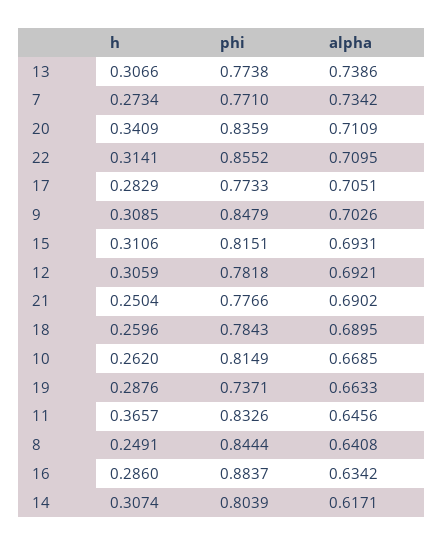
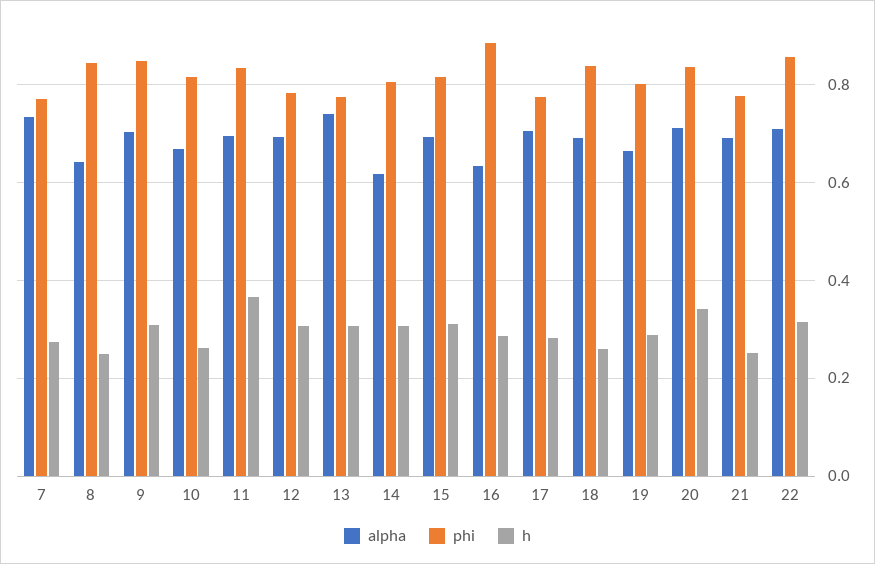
  {
    "h": {
      "13": 0.3066,
      "7": 0.2734,
      "20": 0.3409,
      "22": 0.3141,
      "17": 0.2829,
      "9": 0.3085,
      "15": 0.3106,
      "12": 0.3059,
      "21": 0.2504,
      "18": 0.2596,
      "10": 0.262,
      "19": 0.2876,
      "11": 0.3657,
      "8": 0.2491,
      "16": 0.286,
      "14": 0.3074
    },
    "phi": {
      "13": 0.7738,
      "7": 0.771,
      "20": 0.8359,
      "22": 0.8552,
      "17": 0.7733,
      "9": 0.8479,
      "15": 0.8151,
      "12": 0.7818,
      "21": 0.7766,
-     "18": 0.7843,
+     "18": 0.84,
      "10": 0.8149,
-     "19": 0.7371,
+     "19": 0.8,
      "11": 0.8326,
      "8": 0.8444,
      "16": 0.8837,
      "14": 0.8039
    },
    "alpha": {
      "13": 0.7386,
      "7": 0.7342,
      "20": 0.7109,
      "22": 0.7095,
      "17": 0.7051,
      "9": 0.7026,
      "15": 0.6931,
      "12": 0.6921,
      "21": 0.6902,
      "18": 0.6895,
      "10": 0.6685,
      "19": 0.6633,
-     "11": 0.6456,
+     "11": 0.7,
      "8": 0.6408,
      "16": 0.6342,
      "14": 0.6171
    }
  }

